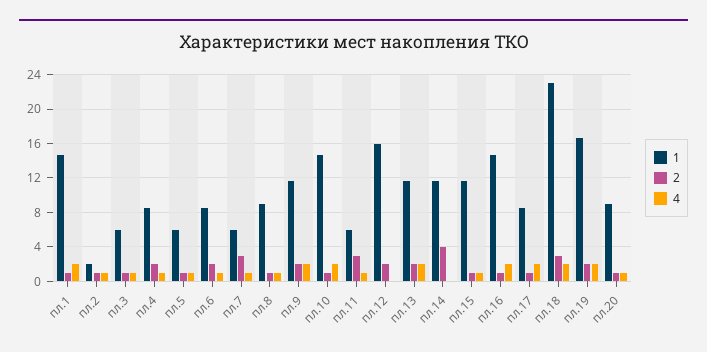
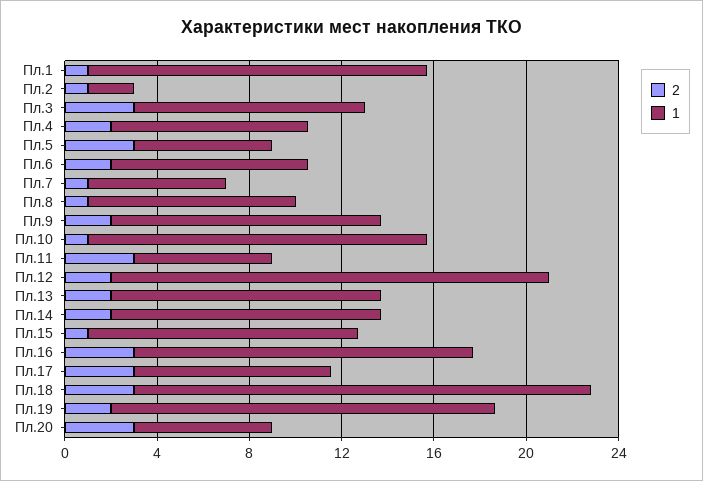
  {
    "1": {
      "пл.1": 15,
      "пл.2": 2,
-     "пл.3": 6,
+     "пл.3": 10,
      "пл.4": 9,
      "пл.5": 6,
      "пл.6": 9,
      "пл.7": 6,
      "пл.8": 9,
      "пл.9": 12,
      "пл.10": 15,
      "пл.11": 6,
-     "пл.12": 16,
+     "пл.12": 19,
      "пл.13": 12,
      "пл.14": 12,
      "пл.15": 12,
      "пл.16": 15,
      "пл.17": 9,
-     "пл.18": 23,
+     "пл.18": 20,
      "пл.19": 17,
-     "пл.20": 9
+     "пл.20": 6
    },
    "2": {
      "пл.1": 1,
      "пл.2": 1,
-     "пл.3": 1,
+     "пл.3": 3,
      "пл.4": 2,
-     "пл.5": 1,
+     "пл.5": 3,
      "пл.6": 2,
-     "пл.7": 3,
+     "пл.7": 1,
      "пл.8": 1,
      "пл.9": 2,
      "пл.10": 1,
      "пл.11": 3,
      "пл.12": 2,
      "пл.13": 2,
-     "пл.14": 4,
+     "пл.14": 2,
      "пл.15": 1,
-     "пл.16": 1,
+     "пл.16": 3,
-     "пл.17": 1,
+     "пл.17": 3,
      "пл.18": 3,
      "пл.19": 2,
-     "пл.20": 1
+     "пл.20": 3
-   },
+   }
-   "4": {
-     "пл.1": 2,
-     "пл.2": 1,
-     "пл.3": 1,
-     "пл.4": 1,
-     "пл.5": 1,
-     "пл.6": 1,
-     "пл.7": 1,
-     "пл.8": 1,
-     "пл.9": 2,
-     "пл.10": 2,
-     "пл.11": 1,
-     "пл.12": 0,
-     "пл.13": 2,
-     "пл.14": 0,
-     "пл.15": 1,
-     "пл.16": 2,
-     "пл.17": 2,
-     "пл.18": 2,
-     "пл.19": 2,
-     "пл.20": 1
-   }
  }

